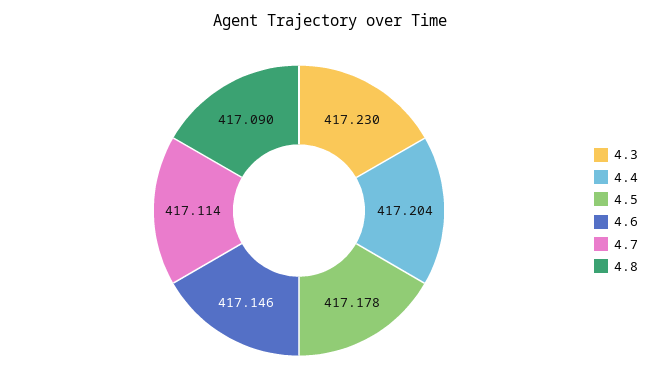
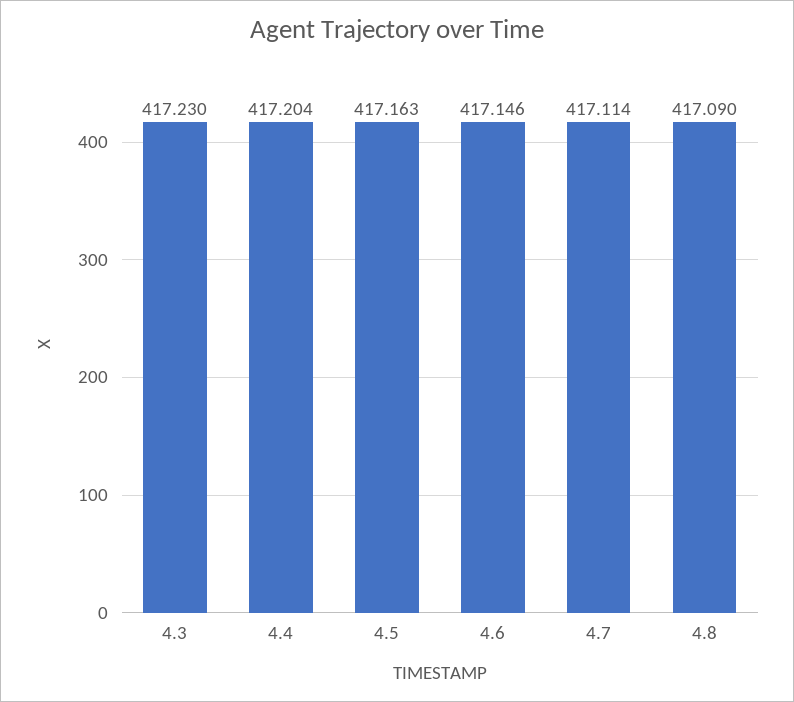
  {
    "4.3": 417.23,
    "4.4": 417.204,
-   "4.5": 417.178,
+   "4.5": 417.163,
    "4.6": 417.146,
    "4.7": 417.114,
    "4.8": 417.09
  }

